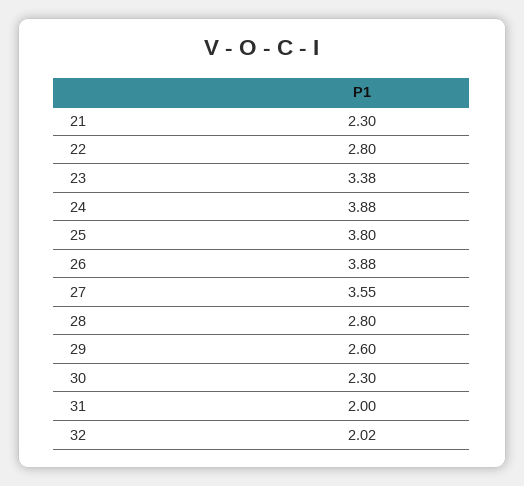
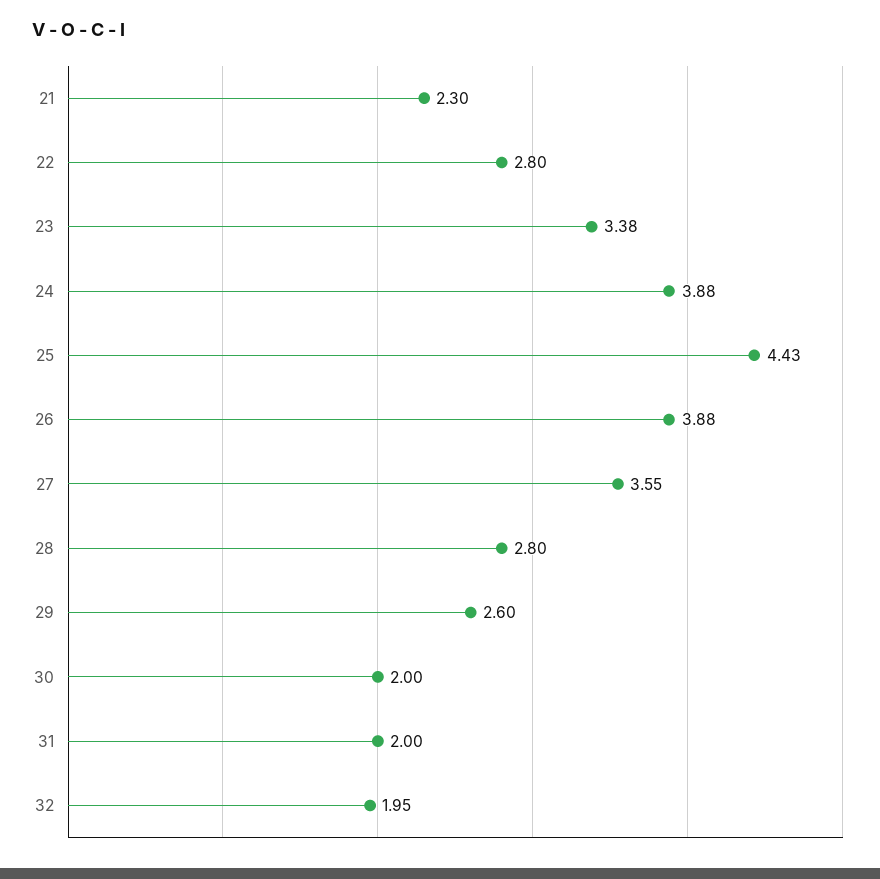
  {
    "21": 2.3,
    "22": 2.8,
    "23": 3.38,
    "24": 3.88,
-   "25": 3.8,
+   "25": 4.43,
    "26": 3.88,
    "27": 3.55,
    "28": 2.8,
    "29": 2.6,
-   "30": 2.3,
+   "30": 2,
    "31": 2,
-   "32": 2.02
+   "32": 1.95
  }

